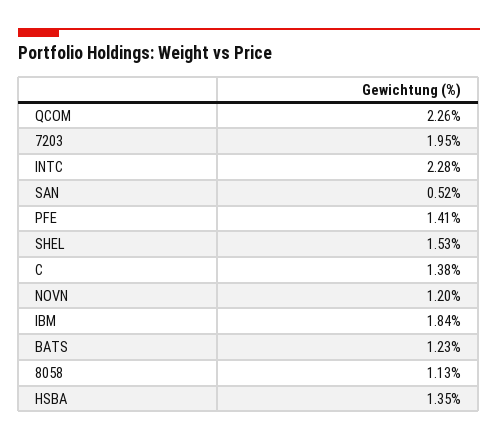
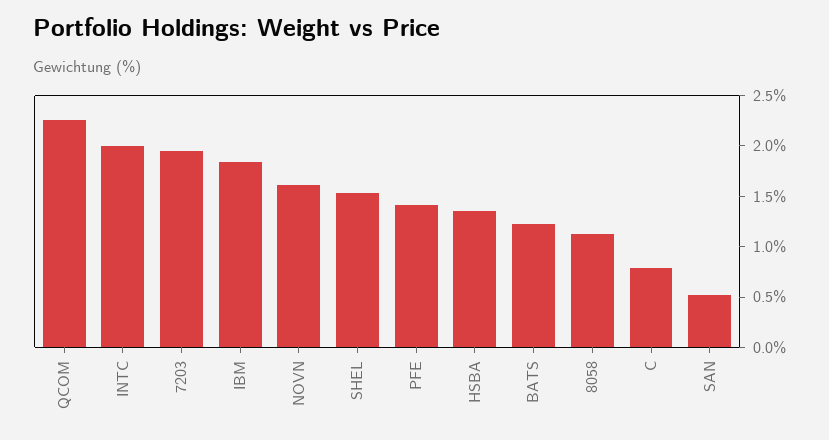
  {
    "QCOM": 2.26,
    "7203": 1.95,
-   "INTC": 2.28,
+   "INTC": 2,
    "SAN": 0.52,
    "PFE": 1.41,
    "SHEL": 1.53,
-   "C": 1.38,
+   "C": 0.8,
-   "NOVN": 1.2,
+   "NOVN": 1.6,
    "IBM": 1.84,
    "BATS": 1.23,
    "8058": 1.13,
    "HSBA": 1.35
  }

